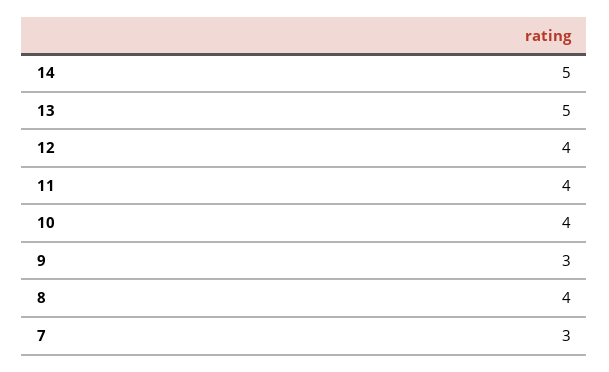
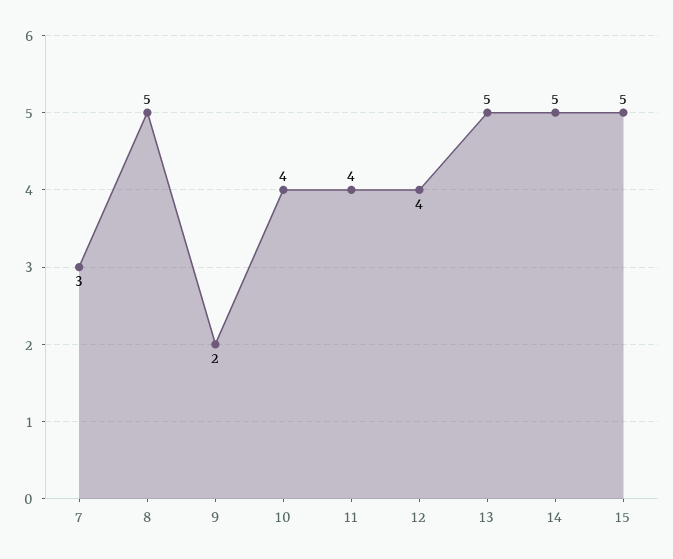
  {
    "14": 5,
    "13": 5,
    "12": 4,
    "11": 4,
    "10": 4,
-   "9": 3,
+   "9": 2,
-   "8": 4,
+   "8": 5,
-   "7": 3
+   "7": 3,
+   "15": 5
  }

